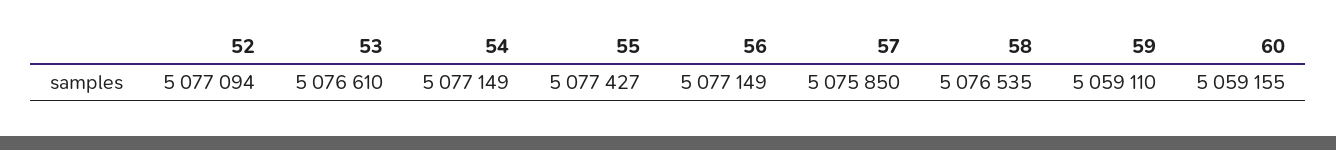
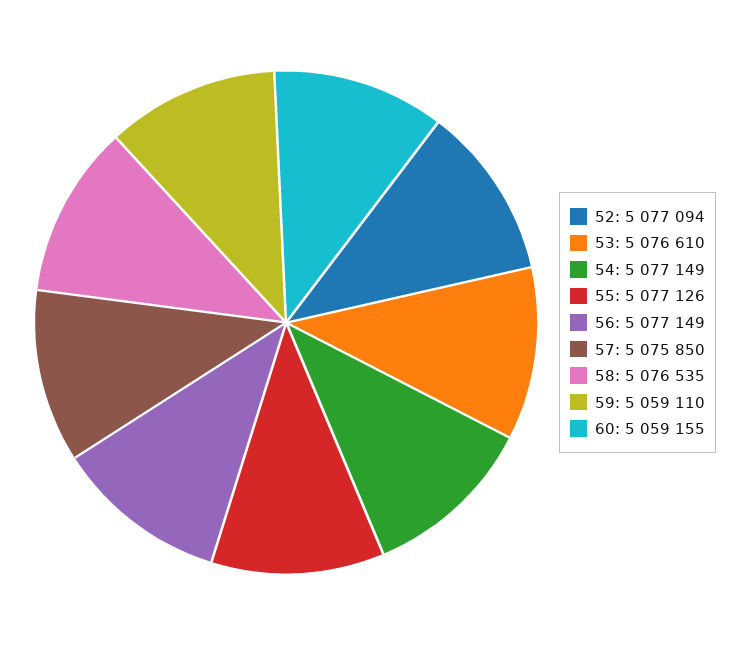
  {
    "52": 5077094,
    "53": 5076610,
    "54": 5077149,
-   "55": 5077427,
+   "55": 5077126,
    "56": 5077149,
    "57": 5075850,
    "58": 5076535,
    "59": 5059110,
    "60": 5059155
  }

